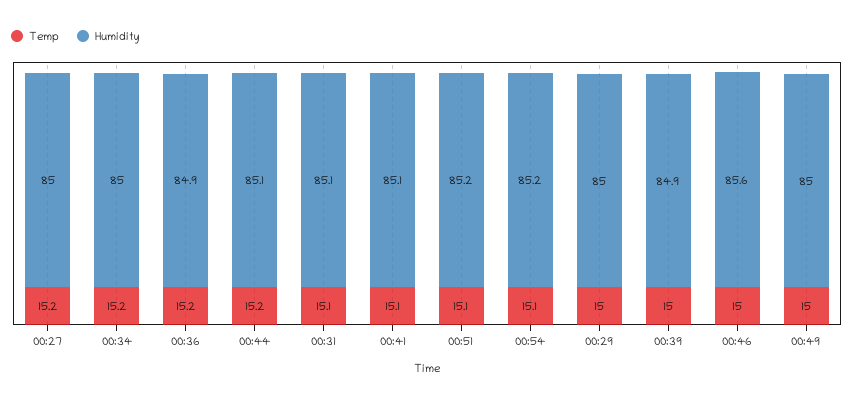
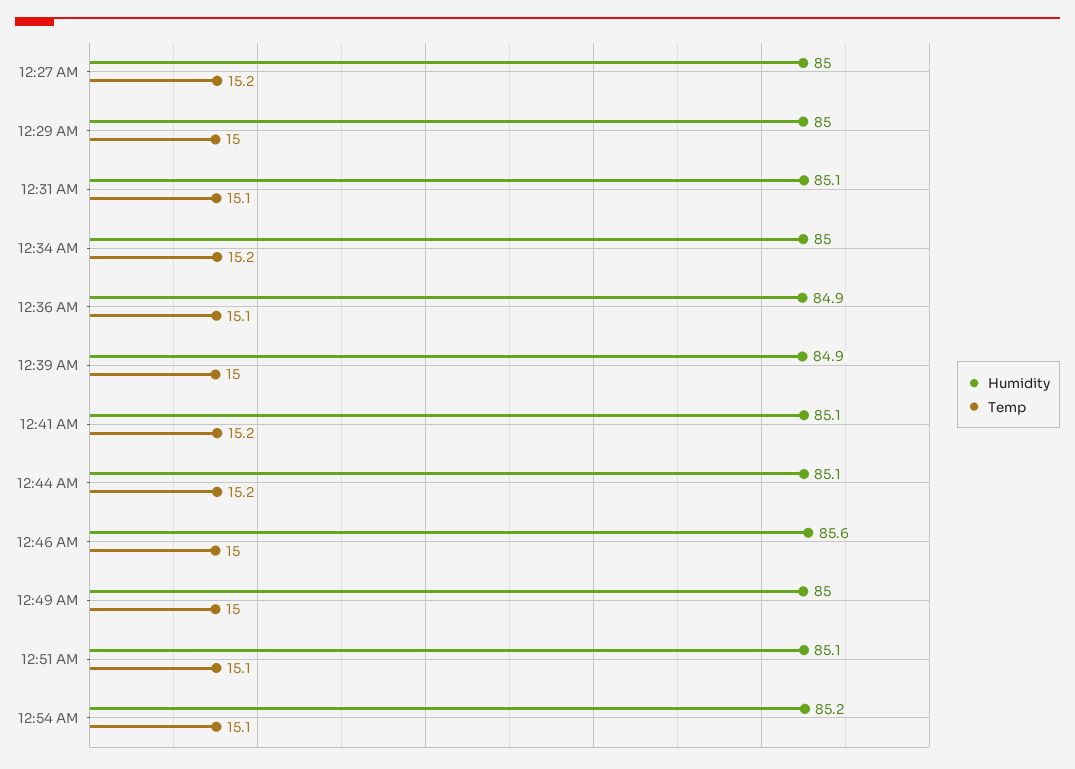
  {
    "Temp": {
      "00:27": 15.2,
      "00:34": 15.2,
-     "00:36": 15.2,
+     "00:36": 15.1,
      "00:44": 15.2,
      "00:31": 15.1,
-     "00:41": 15.1,
+     "00:41": 15.2,
      "00:51": 15.1,
      "00:54": 15.1,
      "00:29": 15,
      "00:39": 15,
      "00:46": 15,
      "00:49": 15
    },
    "Humidity": {
      "00:27": 85,
      "00:34": 85,
      "00:36": 84.9,
      "00:44": 85.1,
      "00:31": 85.1,
      "00:41": 85.1,
-     "00:51": 85.2,
+     "00:51": 85.1,
      "00:54": 85.2,
      "00:29": 85,
      "00:39": 84.9,
      "00:46": 85.6,
      "00:49": 85
    }
  }

